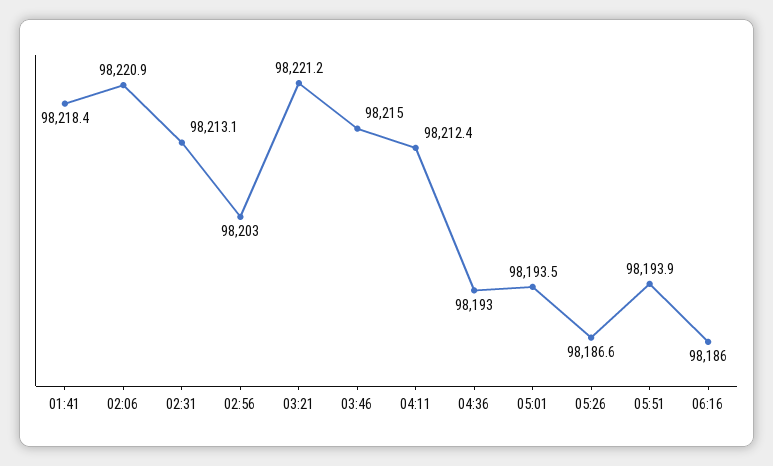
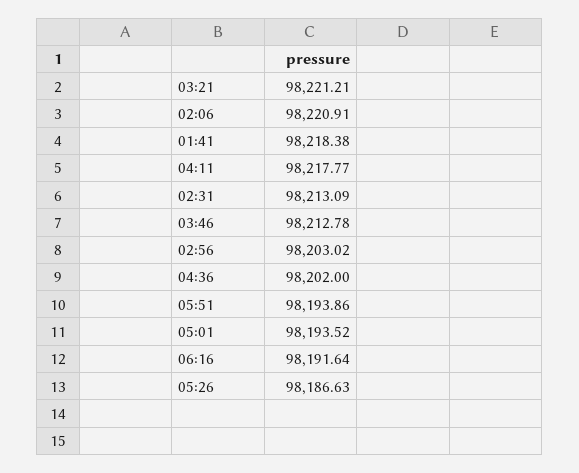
  {
    "01:41": 98218.38,
    "02:06": 98220.91,
    "02:31": 98213.09,
    "02:56": 98203.02,
    "03:21": 98221.21,
-   "03:46": 98215,
+   "03:46": 98212.78,
-   "04:11": 98212.4,
+   "04:11": 98217.77,
-   "04:36": 98193,
+   "04:36": 98202,
    "05:01": 98193.52,
    "05:26": 98186.63,
    "05:51": 98193.86,
-   "06:16": 98186
+   "06:16": 98191.64
  }

